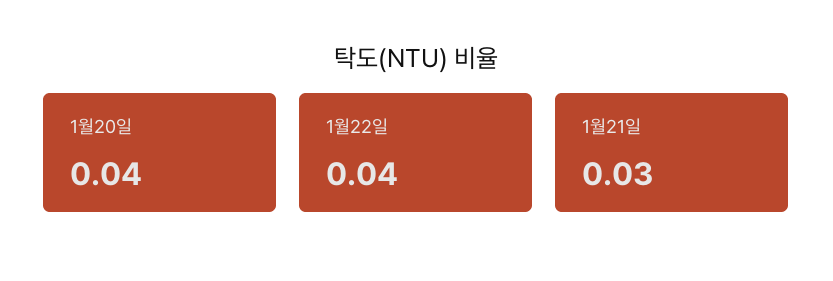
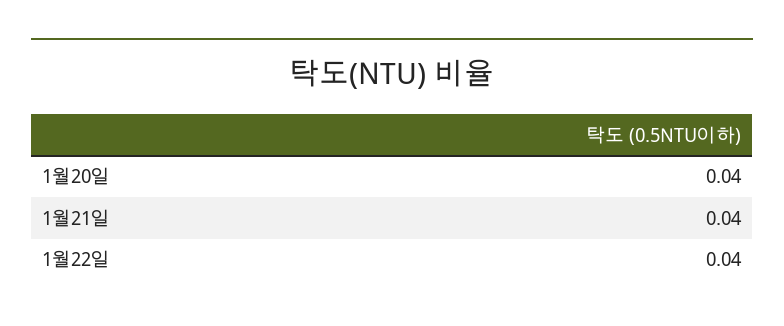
  {
    "1월20일": 0.04,
    "1월22일": 0.04,
-   "1월21일": 0.03
+   "1월21일": 0.04
  }

